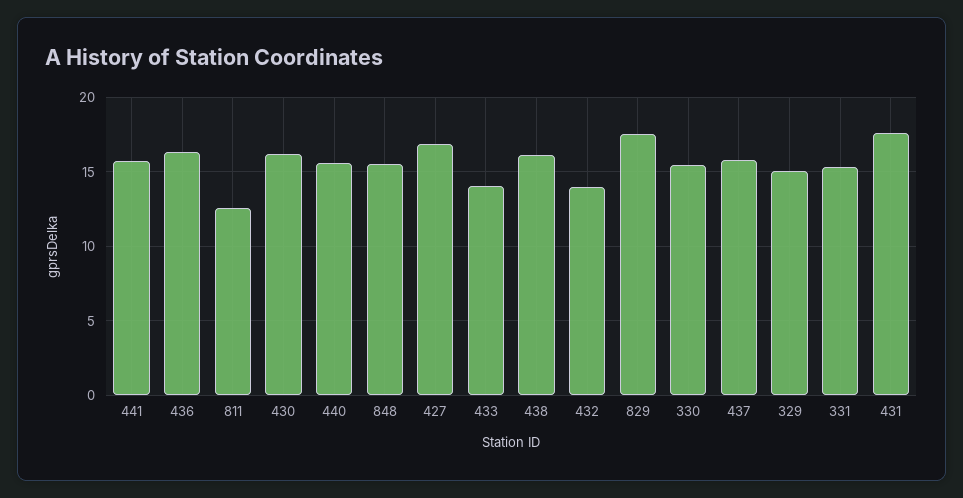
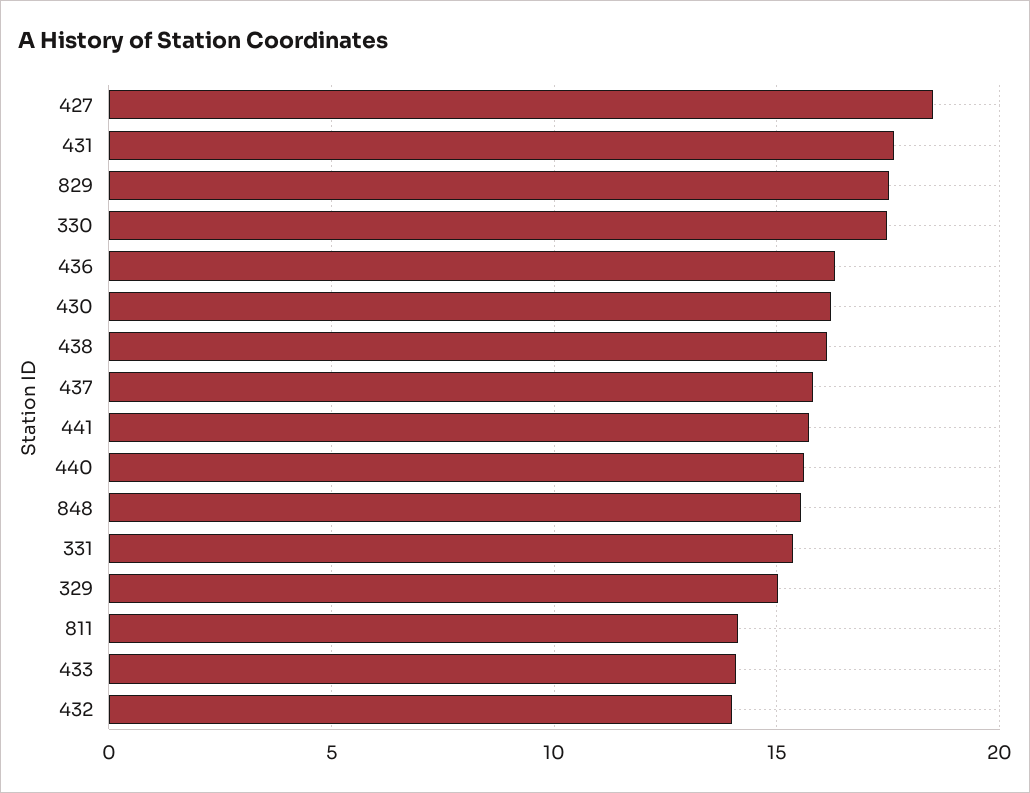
  {
    "441": 15.5,
    "436": 16.5,
-   "811": 12.5,
+   "811": 14,
    "430": 16,
    "440": 15.5,
    "848": 15.5,
-   "427": 17,
+   "427": 18.5,
    "433": 14,
    "438": 16,
    "432": 14,
    "829": 17.5,
-   "330": 15.5,
+   "330": 17.5,
    "437": 16,
    "329": 15,
    "331": 15.5,
    "431": 17.5
  }

